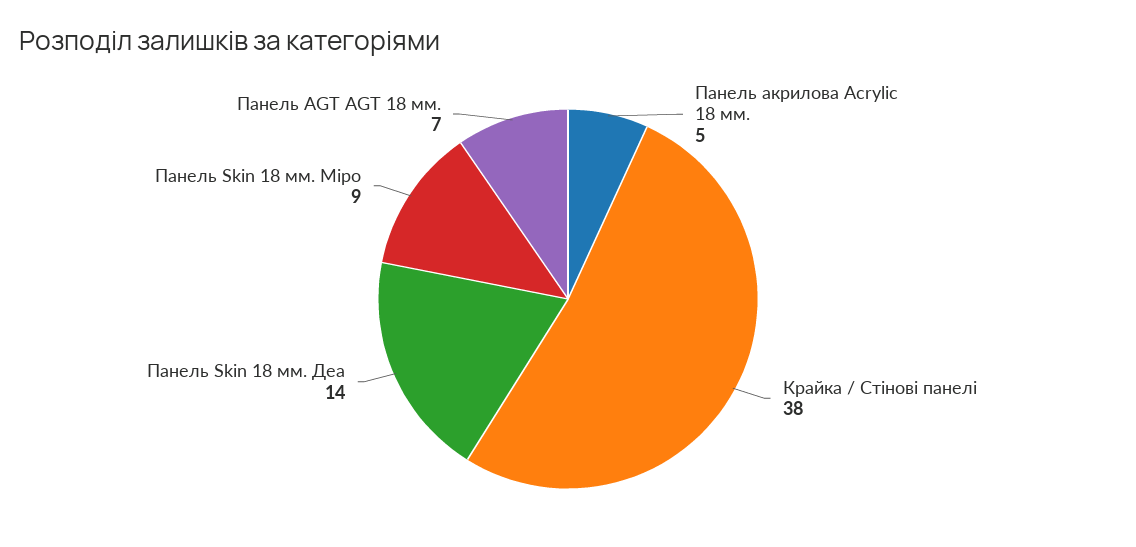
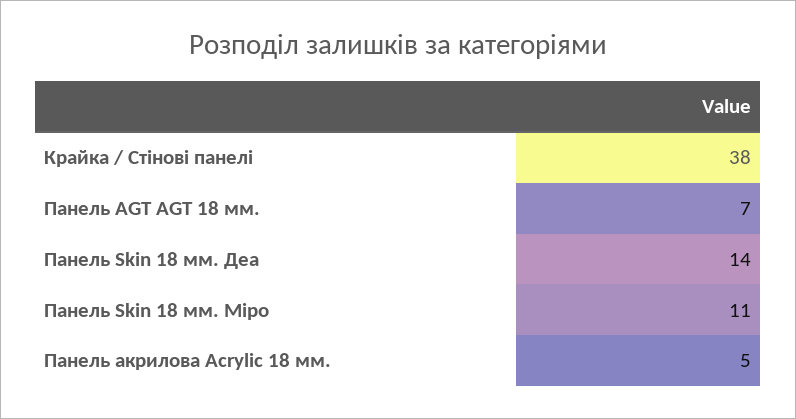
  {
    "Панель акрилова Acrylic 18 мм.": 5,
    "Крайка / Стінові панелі": 38,
    "Панель Skin 18 мм. Деа": 14,
-   "Панель Skin 18 мм. Міро": 9,
+   "Панель Skin 18 мм. Міро": 11,
    "Панель AGT AGT 18 мм.": 7
  }

